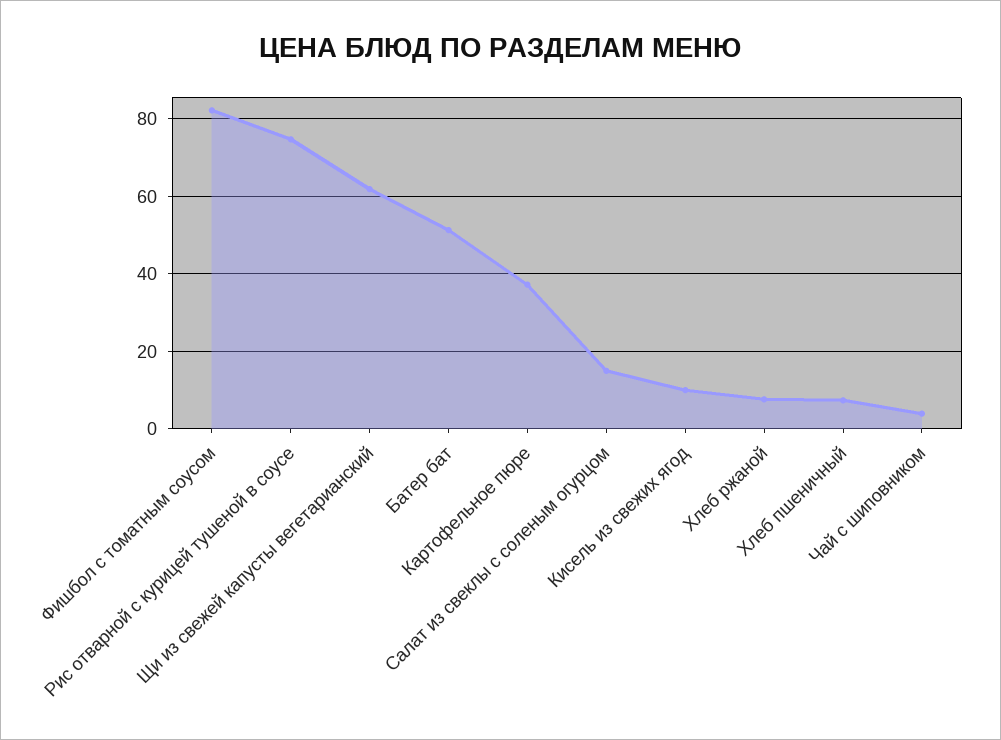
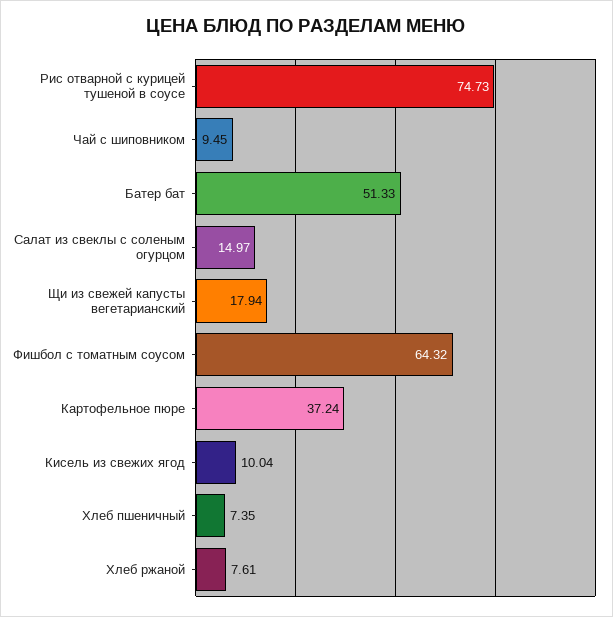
  {
-   "Фишбол с томатным соусом": 82,
+   "Фишбол с томатным соусом": 64.32,
    "Рис отварной с курицей тушеной в соусе": 74.73,
-   "Щи из свежей капусты вегетарианский": 62,
+   "Щи из свежей капусты вегетарианский": 17.94,
    "Батер бат": 51.33,
    "Картофельное пюре": 37.24,
    "Салат из свеклы с соленым огурцом": 14.97,
    "Кисель из свежих ягод": 10.04,
    "Хлеб ржаной": 7.61,
    "Хлеб пшеничный": 7.35,
-   "Чай с шиповником": 4
+   "Чай с шиповником": 9.45
  }

